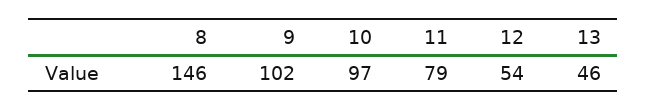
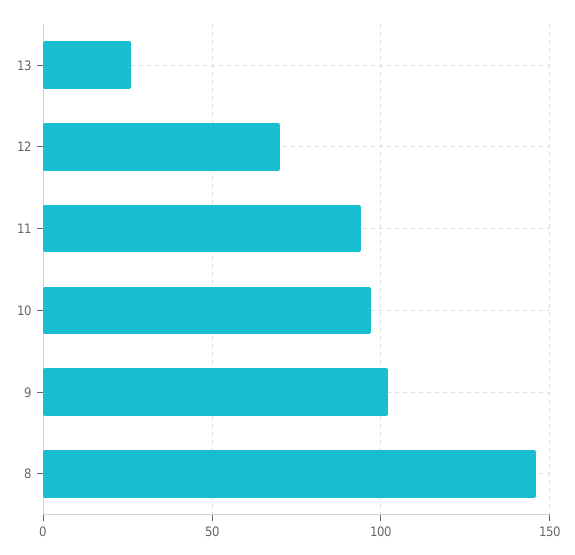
  {
    "8": 146,
    "9": 102,
    "10": 97,
-   "11": 79,
+   "11": 95,
-   "12": 54,
+   "12": 70,
-   "13": 46
+   "13": 25
  }

